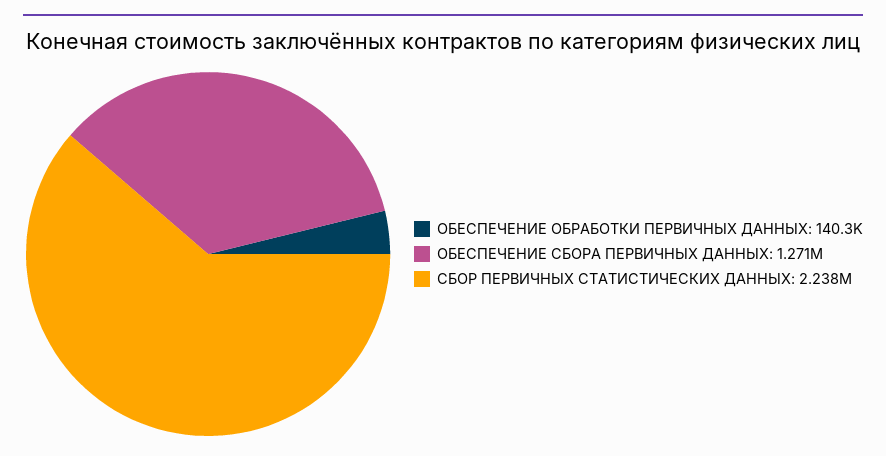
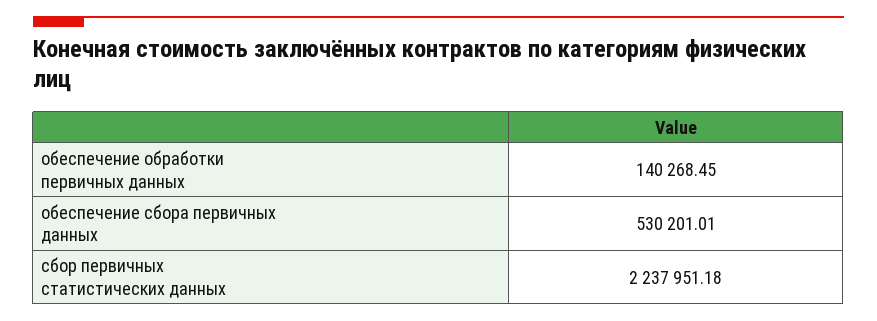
  {
    "ОБЕСПЕЧЕНИЕ ОБРАБОТКИ ПЕРВИЧНЫХ ДАННЫХ": 140268.45,
-   "ОБЕСПЕЧЕНИЕ СБОРА ПЕРВИЧНЫХ ДАННЫХ": 1271000,
+   "ОБЕСПЕЧЕНИЕ СБОРА ПЕРВИЧНЫХ ДАННЫХ": 530201.01,
    "СБОР ПЕРВИЧНЫХ СТАТИСТИЧЕСКИХ ДАННЫХ": 2237951.18
  }

